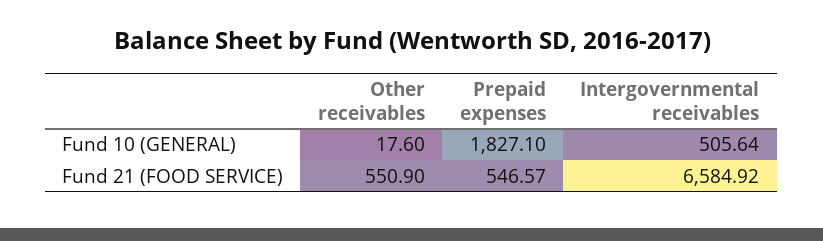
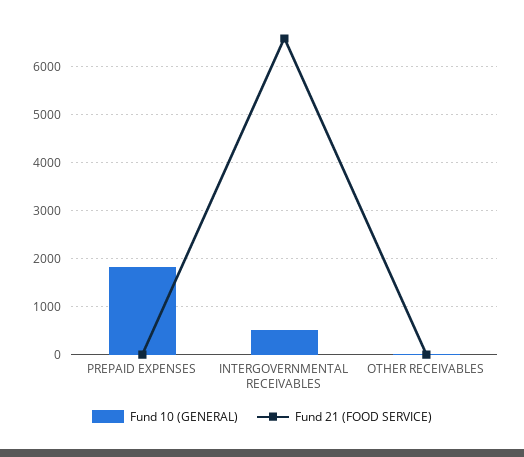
  {
    "Fund 10 (GENERAL)": {
      "Other receivables": 17.6,
      "Prepaid expenses": 1827.1,
      "Intergovernmental receivables": 505.64
    },
    "Fund 21 (FOOD SERVICE)": {
-     "Other receivables": 550.9,
+     "Other receivables": 0,
-     "Prepaid expenses": 546.57,
+     "Prepaid expenses": 0,
      "Intergovernmental receivables": 6584.92
    }
  }

